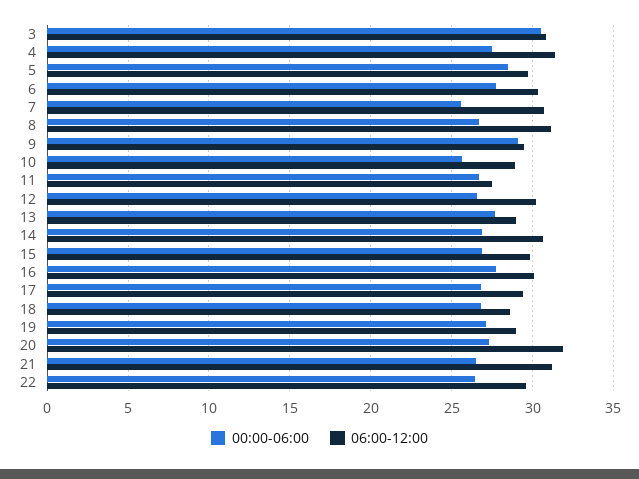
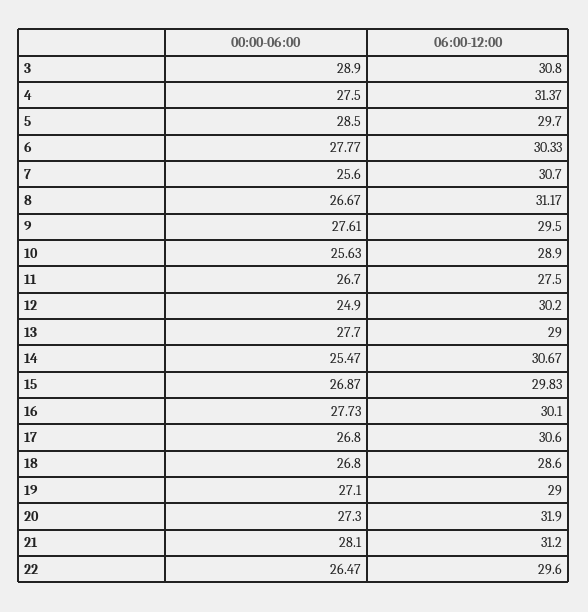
  {
    "00:00-06:00": {
-     "3": 30.5,
+     "3": 28.9,
      "4": 27.5,
      "5": 28.5,
      "6": 27.77,
      "7": 25.6,
      "8": 26.67,
-     "9": 29,
+     "9": 27.61,
      "10": 25.63,
      "11": 26.7,
-     "12": 26.5,
+     "12": 24.9,
      "13": 27.7,
-     "14": 27,
+     "14": 25.47,
      "15": 26.87,
      "16": 27.73,
      "17": 26.8,
      "18": 26.8,
      "19": 27.1,
      "20": 27.3,
-     "21": 26.5,
+     "21": 28.1,
      "22": 26.47
    },
    "06:00-12:00": {
      "3": 30.8,
      "4": 31.37,
      "5": 29.7,
      "6": 30.33,
      "7": 30.7,
      "8": 31.17,
      "9": 29.5,
      "10": 28.9,
      "11": 27.5,
      "12": 30.2,
      "13": 29,
      "14": 30.67,
      "15": 29.83,
      "16": 30.1,
-     "17": 29.5,
+     "17": 30.6,
      "18": 28.6,
      "19": 29,
      "20": 31.9,
      "21": 31.2,
      "22": 29.6
    }
  }

